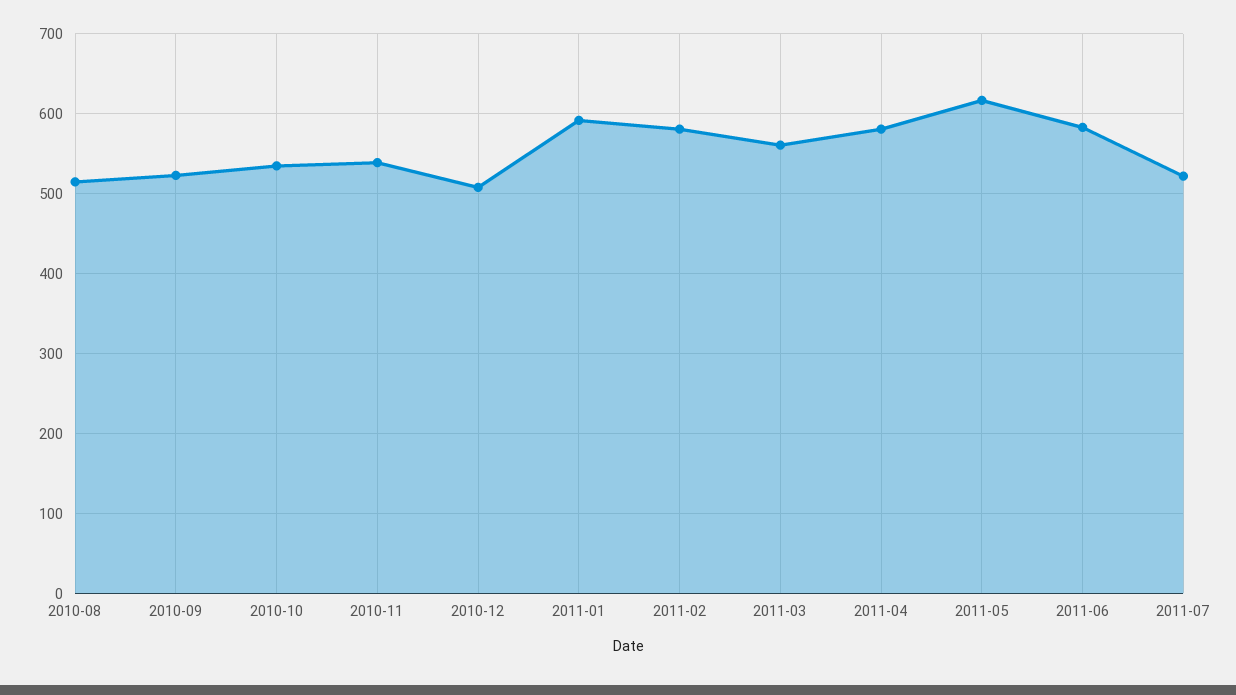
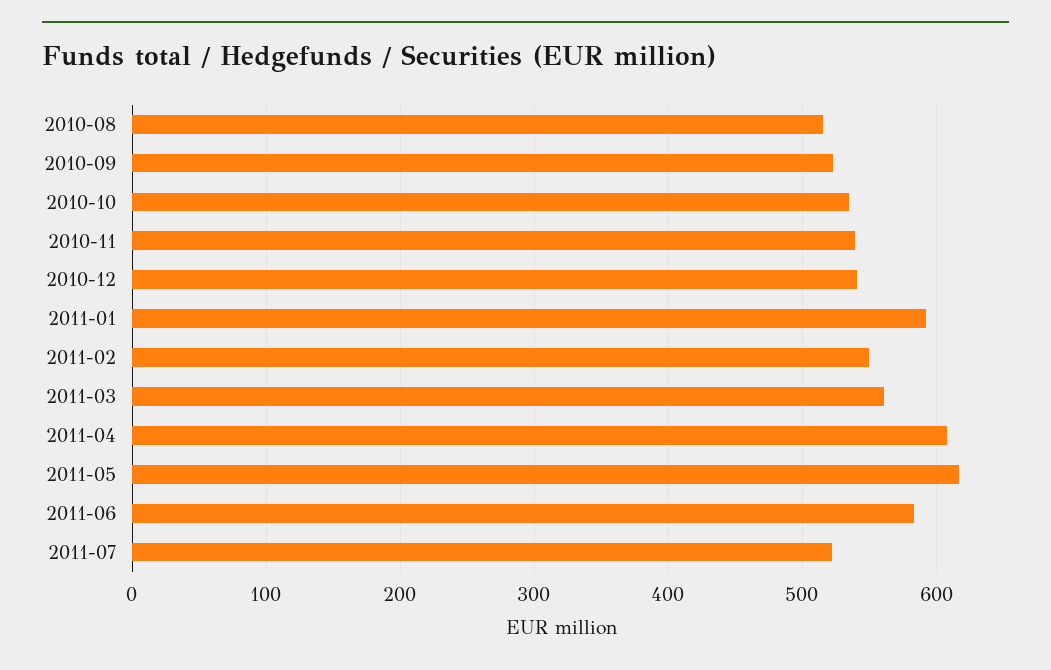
  {
    "2010-08": 520,
    "2010-09": 520,
    "2010-10": 540,
    "2010-11": 540,
-   "2010-12": 510,
+   "2010-12": 540,
    "2011-01": 590,
-   "2011-02": 580,
+   "2011-02": 550,
    "2011-03": 560,
-   "2011-04": 580,
+   "2011-04": 610,
    "2011-05": 620,
    "2011-06": 580,
    "2011-07": 520
  }

